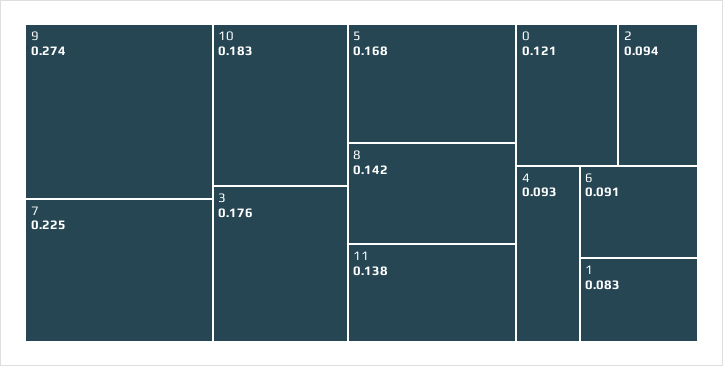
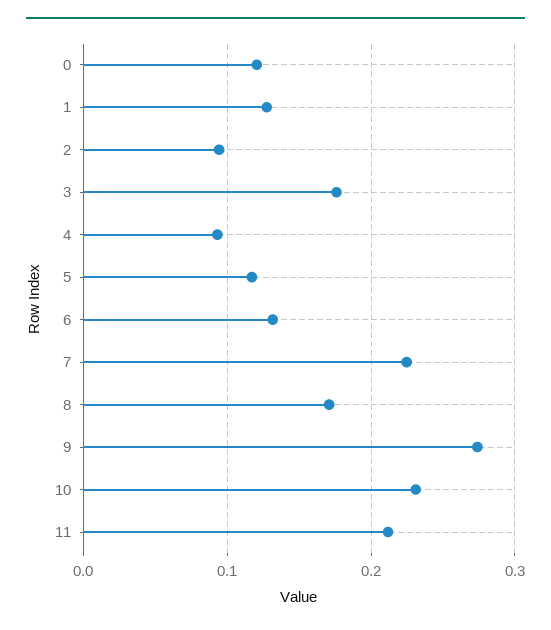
  {
    "9": 0.274,
    "7": 0.225,
-   "10": 0.183,
+   "10": 0.23,
    "3": 0.176,
-   "5": 0.168,
+   "5": 0.12,
-   "8": 0.142,
+   "8": 0.17,
-   "11": 0.138,
+   "11": 0.21,
    "0": 0.121,
    "2": 0.094,
    "4": 0.093,
-   "6": 0.091,
+   "6": 0.13,
-   "1": 0.083
+   "1": 0.13
  }

